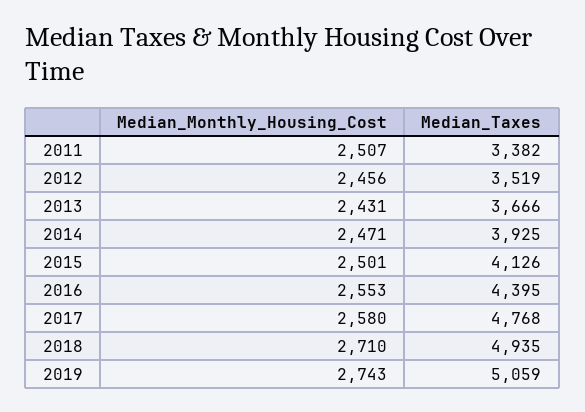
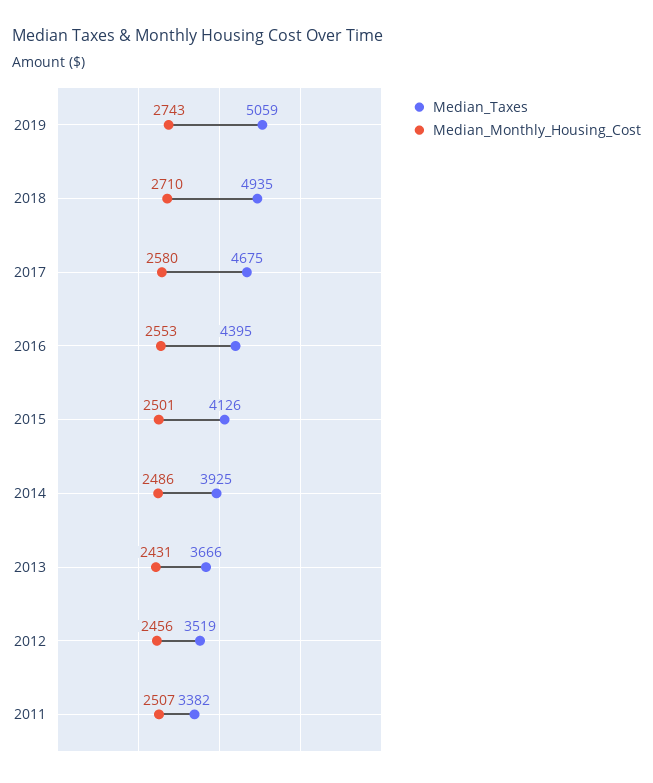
  {
    "Median_Monthly_Housing_Cost": {
      "2011": 2507,
      "2012": 2456,
      "2013": 2431,
-     "2014": 2471,
+     "2014": 2486,
      "2015": 2501,
      "2016": 2553,
      "2017": 2580,
      "2018": 2710,
      "2019": 2743
    },
    "Median_Taxes": {
      "2011": 3382,
      "2012": 3519,
      "2013": 3666,
      "2014": 3925,
      "2015": 4126,
      "2016": 4395,
-     "2017": 4768,
+     "2017": 4675,
      "2018": 4935,
      "2019": 5059
    }
  }

